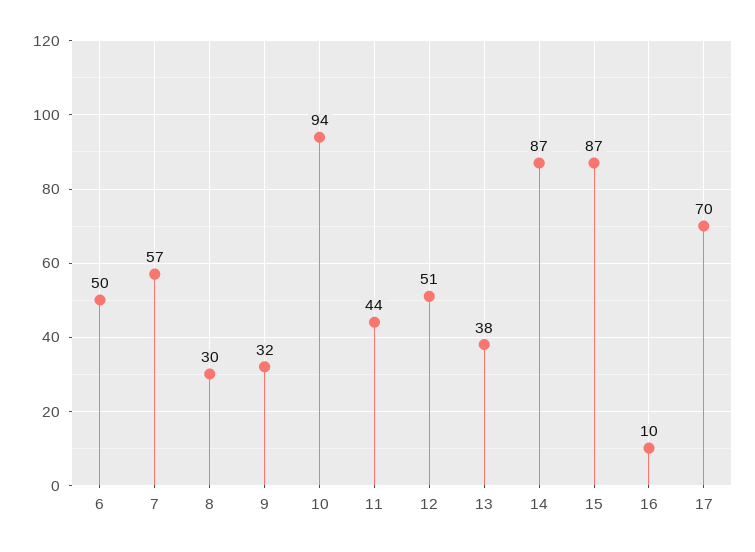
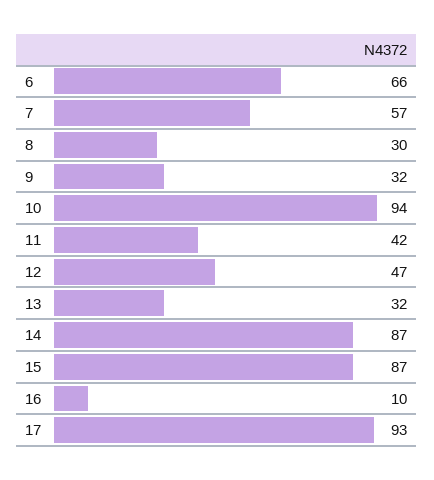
  {
-   "6": 50,
+   "6": 66,
    "7": 57,
    "8": 30,
    "9": 32,
    "10": 94,
-   "11": 44,
+   "11": 42,
-   "12": 51,
+   "12": 47,
-   "13": 38,
+   "13": 32,
    "14": 87,
    "15": 87,
    "16": 10,
-   "17": 70
+   "17": 93
  }

